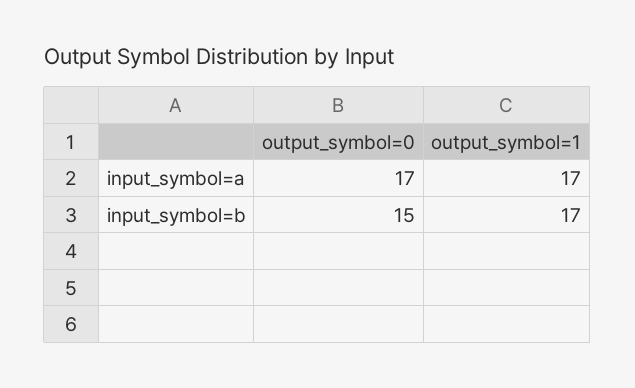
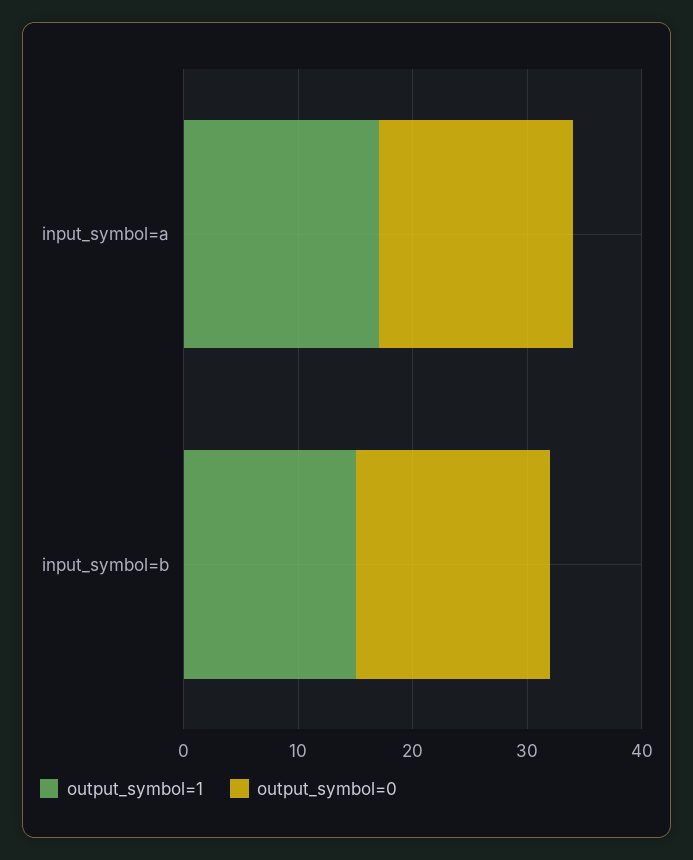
  {
    "output_symbol=0": {
      "input_symbol=a": 17,
-     "input_symbol=b": 15
+     "input_symbol=b": 17
    },
    "output_symbol=1": {
      "input_symbol=a": 17,
-     "input_symbol=b": 17
+     "input_symbol=b": 15
    }
  }

